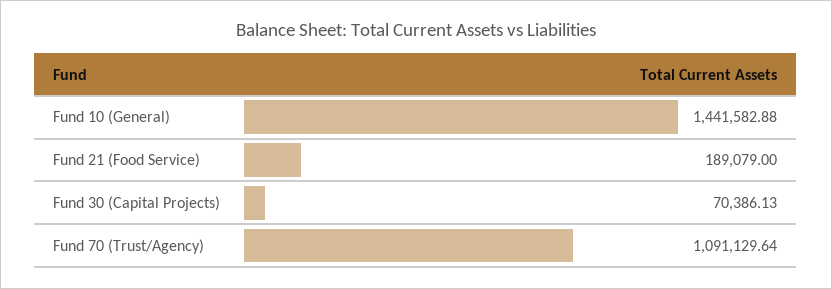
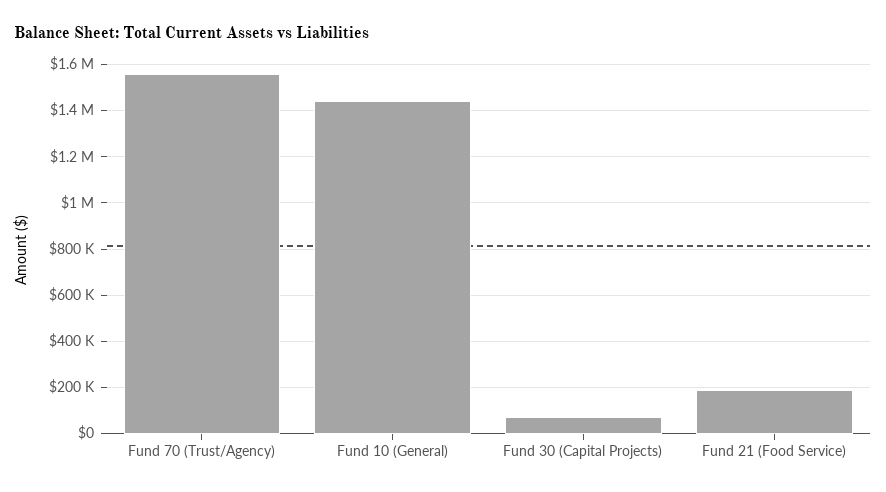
  {
    "Fund 10 (General)": 1441582.88,
    "Fund 21 (Food Service)": 189079,
    "Fund 30 (Capital Projects)": 70386.13,
-   "Fund 70 (Trust/Agency)": 1091129.64
+   "Fund 70 (Trust/Agency)": 1550000
  }

